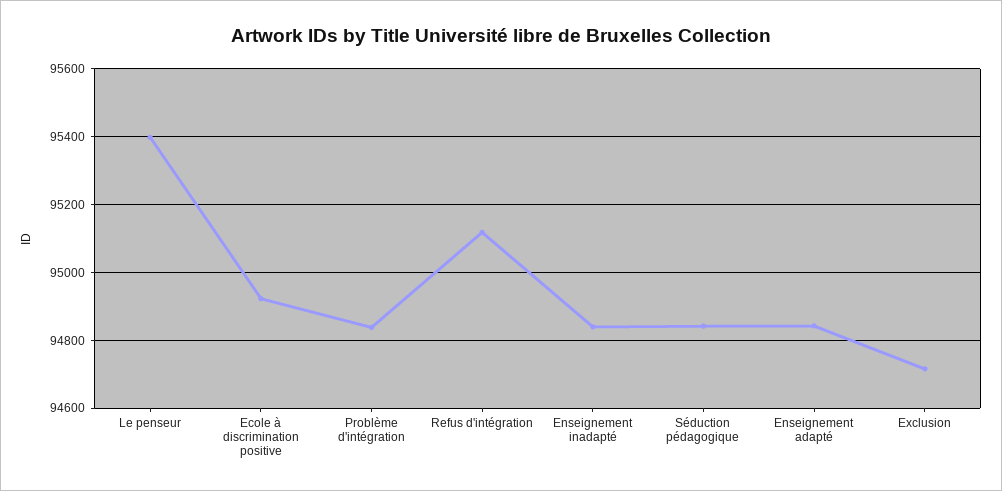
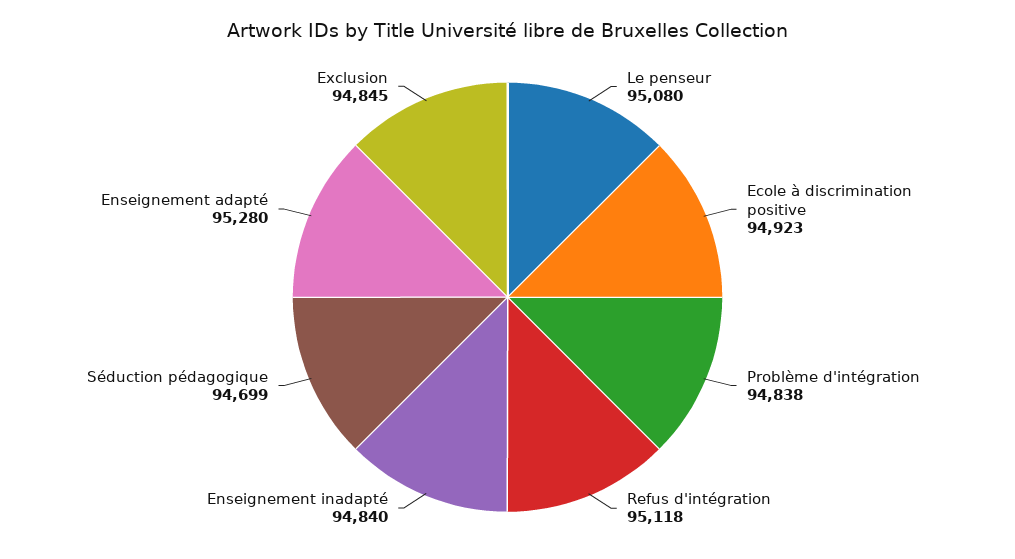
  {
-   "Le penseur": 95400,
+   "Le penseur": 95080,
    "Ecole à discrimination positive": 94923,
    "Problème d'intégration": 94838,
    "Refus d'intégration": 95118,
    "Enseignement inadapté": 94840,
-   "Séduction pédagogique": 94840,
+   "Séduction pédagogique": 94699,
-   "Enseignement adapté": 94840,
+   "Enseignement adapté": 95280,
-   "Exclusion": 94720
+   "Exclusion": 94845
  }

